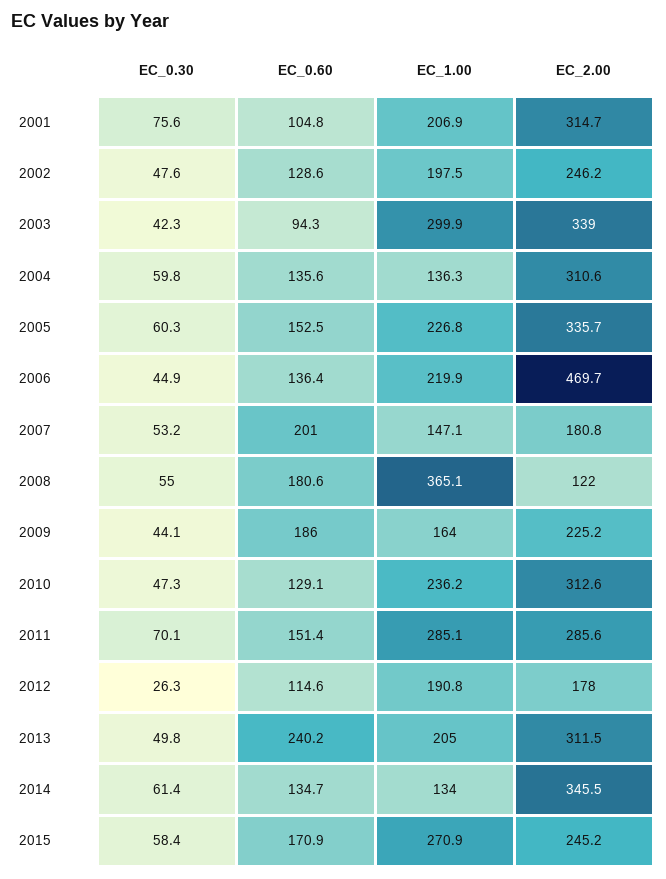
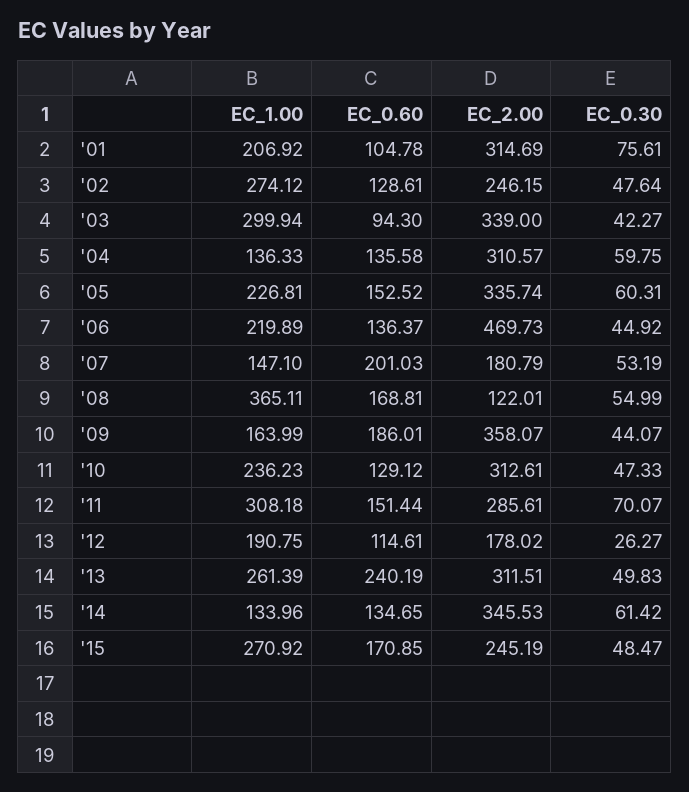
  {
    "EC_0.30": {
      "2001": 75.61,
      "2002": 47.64,
      "2003": 42.27,
      "2004": 59.75,
      "2005": 60.31,
      "2006": 44.92,
      "2007": 53.19,
      "2008": 54.99,
      "2009": 44.07,
      "2010": 47.33,
      "2011": 70.07,
      "2012": 26.27,
      "2013": 49.83,
      "2014": 61.42,
-     "2015": 58.4
+     "2015": 48.47
    },
    "EC_0.60": {
      "2001": 104.78,
      "2002": 128.61,
      "2003": 94.3,
      "2004": 135.58,
      "2005": 152.52,
      "2006": 136.37,
      "2007": 201.03,
-     "2008": 180.6,
+     "2008": 168.81,
      "2009": 186.01,
      "2010": 129.12,
      "2011": 151.44,
      "2012": 114.61,
      "2013": 240.19,
      "2014": 134.65,
      "2015": 170.85
    },
    "EC_1.00": {
      "2001": 206.92,
-     "2002": 197.5,
+     "2002": 274.12,
      "2003": 299.94,
      "2004": 136.33,
      "2005": 226.81,
      "2006": 219.89,
      "2007": 147.1,
      "2008": 365.11,
      "2009": 163.99,
      "2010": 236.23,
-     "2011": 285.1,
+     "2011": 308.18,
      "2012": 190.75,
-     "2013": 205,
+     "2013": 261.39,
      "2014": 133.96,
      "2015": 270.92
    },
    "EC_2.00": {
      "2001": 314.69,
      "2002": 246.15,
      "2003": 339,
      "2004": 310.57,
      "2005": 335.74,
      "2006": 469.73,
      "2007": 180.79,
      "2008": 122.01,
-     "2009": 225.2,
+     "2009": 358.07,
      "2010": 312.61,
      "2011": 285.61,
      "2012": 178.02,
      "2013": 311.51,
      "2014": 345.53,
      "2015": 245.19
    }
  }

